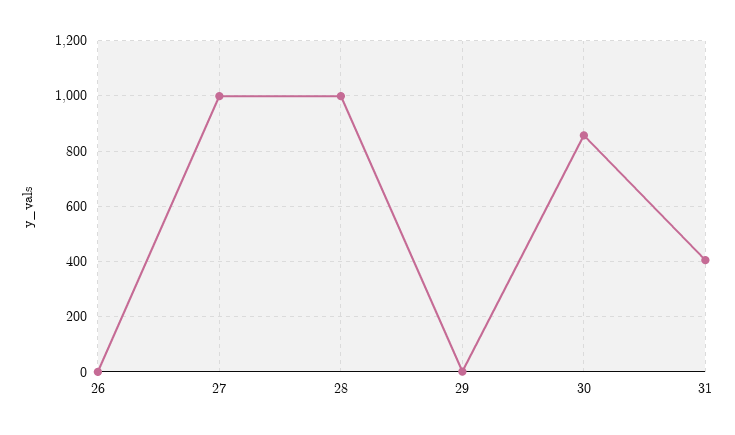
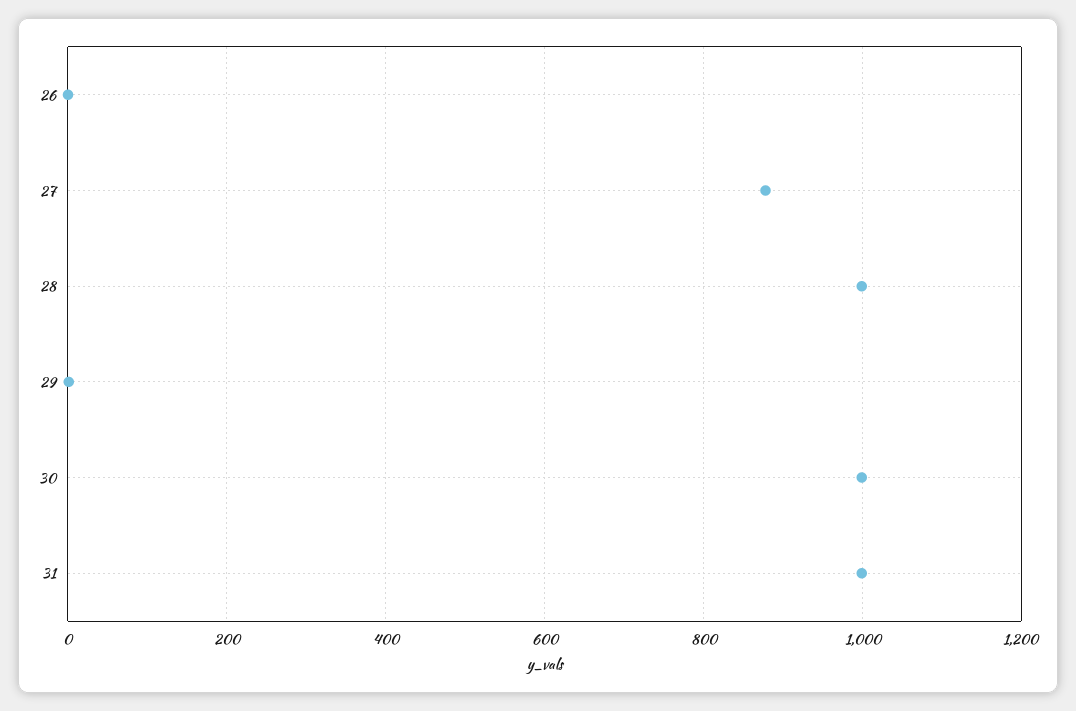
  {
    "26": 0,
-   "27": 1000,
+   "27": 880,
    "28": 1000,
    "29": 0,
-   "30": 850,
+   "30": 1000,
-   "31": 400
+   "31": 1000
  }

